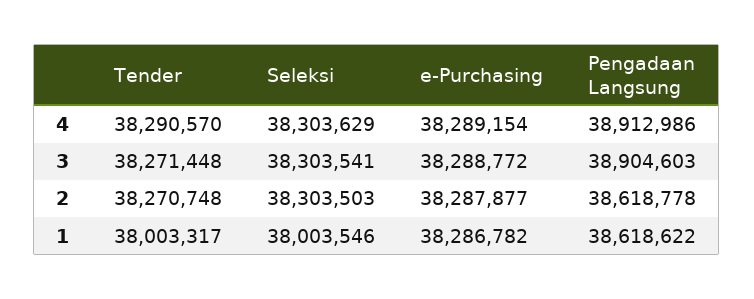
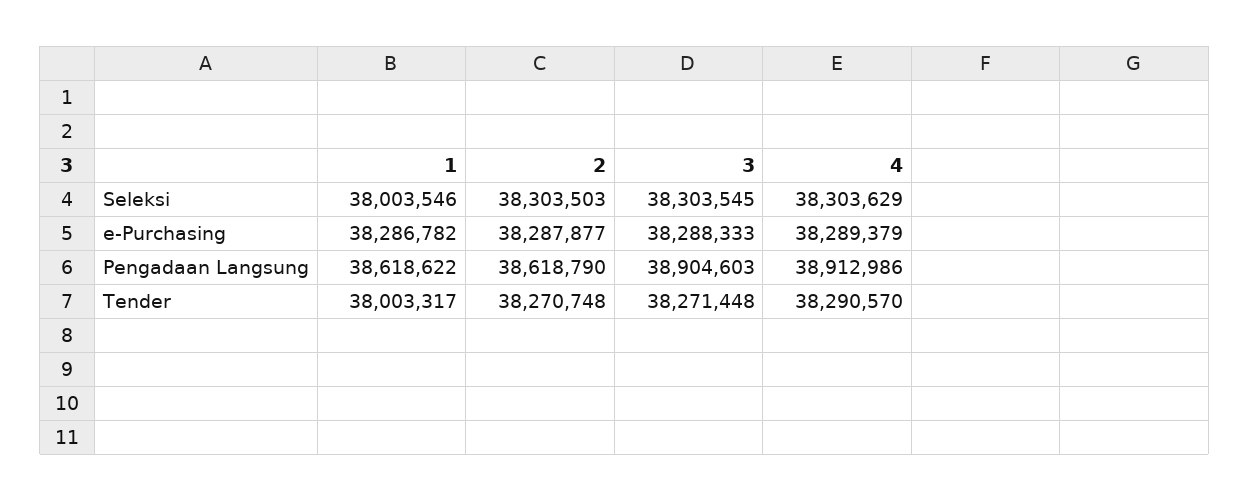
  {
    "Tender": {
      "4": 38290570,
      "3": 38271448,
      "2": 38270748,
      "1": 38003317
    },
    "Seleksi": {
      "4": 38303629,
-     "3": 38303541,
+     "3": 38303545,
      "2": 38303503,
      "1": 38003546
    },
    "e-Purchasing": {
-     "4": 38289154,
+     "4": 38289379,
-     "3": 38288772,
+     "3": 38288333,
      "2": 38287877,
      "1": 38286782
    },
    "Pengadaan Langsung": {
      "4": 38912986,
      "3": 38904603,
-     "2": 38618778,
+     "2": 38618790,
      "1": 38618622
    }
  }

